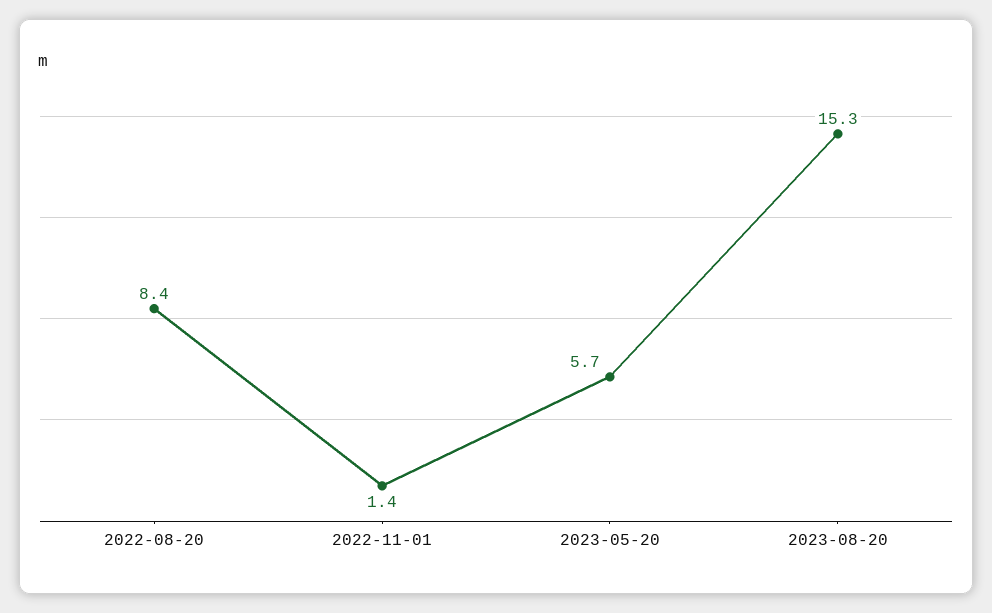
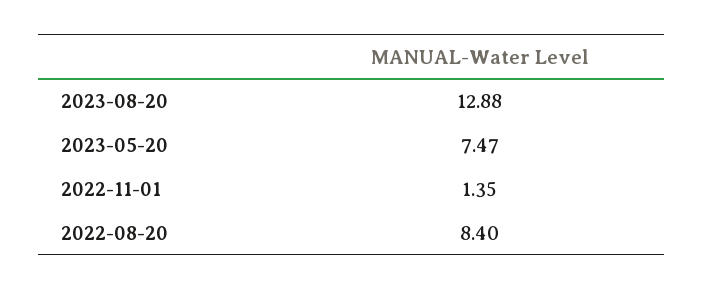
  {
    "2022-08-20": 8.4,
    "2022-11-01": 1.35,
-   "2023-05-20": 5.7,
+   "2023-05-20": 7.47,
-   "2023-08-20": 15.3
+   "2023-08-20": 12.88
  }

